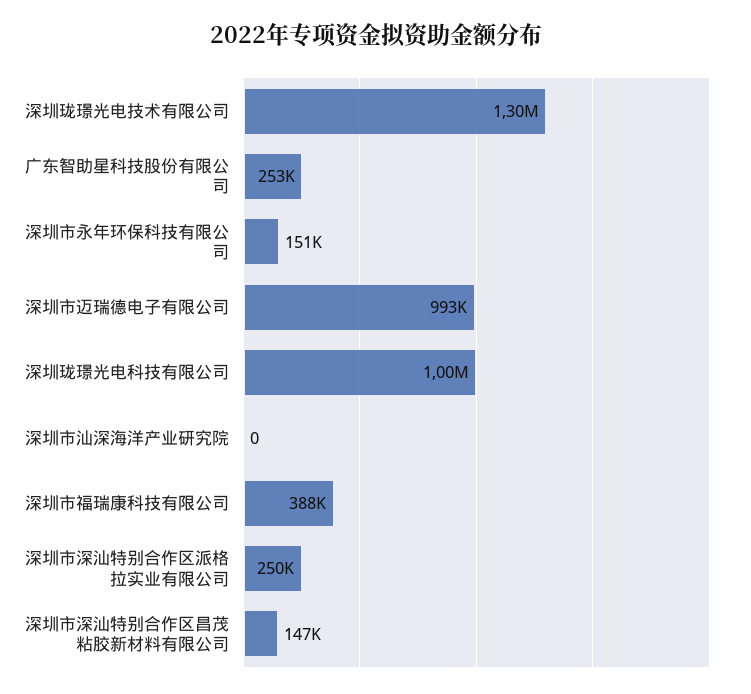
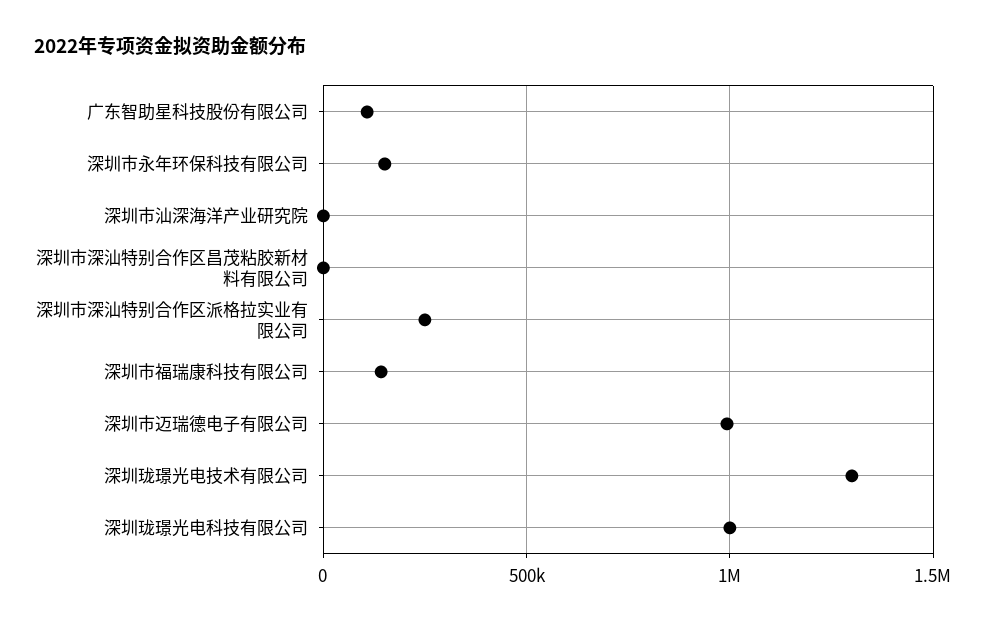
  {
    "深圳珑璟光电技术有限公司": 1300000,
-   "广东智助星科技股份有限公司": 253000,
+   "广东智助星科技股份有限公司": 100000,
    "深圳市永年环保科技有限公司": 151000,
    "深圳市迈瑞德电子有限公司": 993000,
    "深圳珑璟光电科技有限公司": 1000000,
    "深圳市汕深海洋产业研究院": 0,
-   "深圳市福瑞康科技有限公司": 388000,
+   "深圳市福瑞康科技有限公司": 150000,
    "深圳市深汕特别合作区派格拉实业有限公司": 250000,
-   "深圳市深汕特别合作区昌茂粘胶新材料有限公司": 147000
+   "深圳市深汕特别合作区昌茂粘胶新材料有限公司": 0
  }

